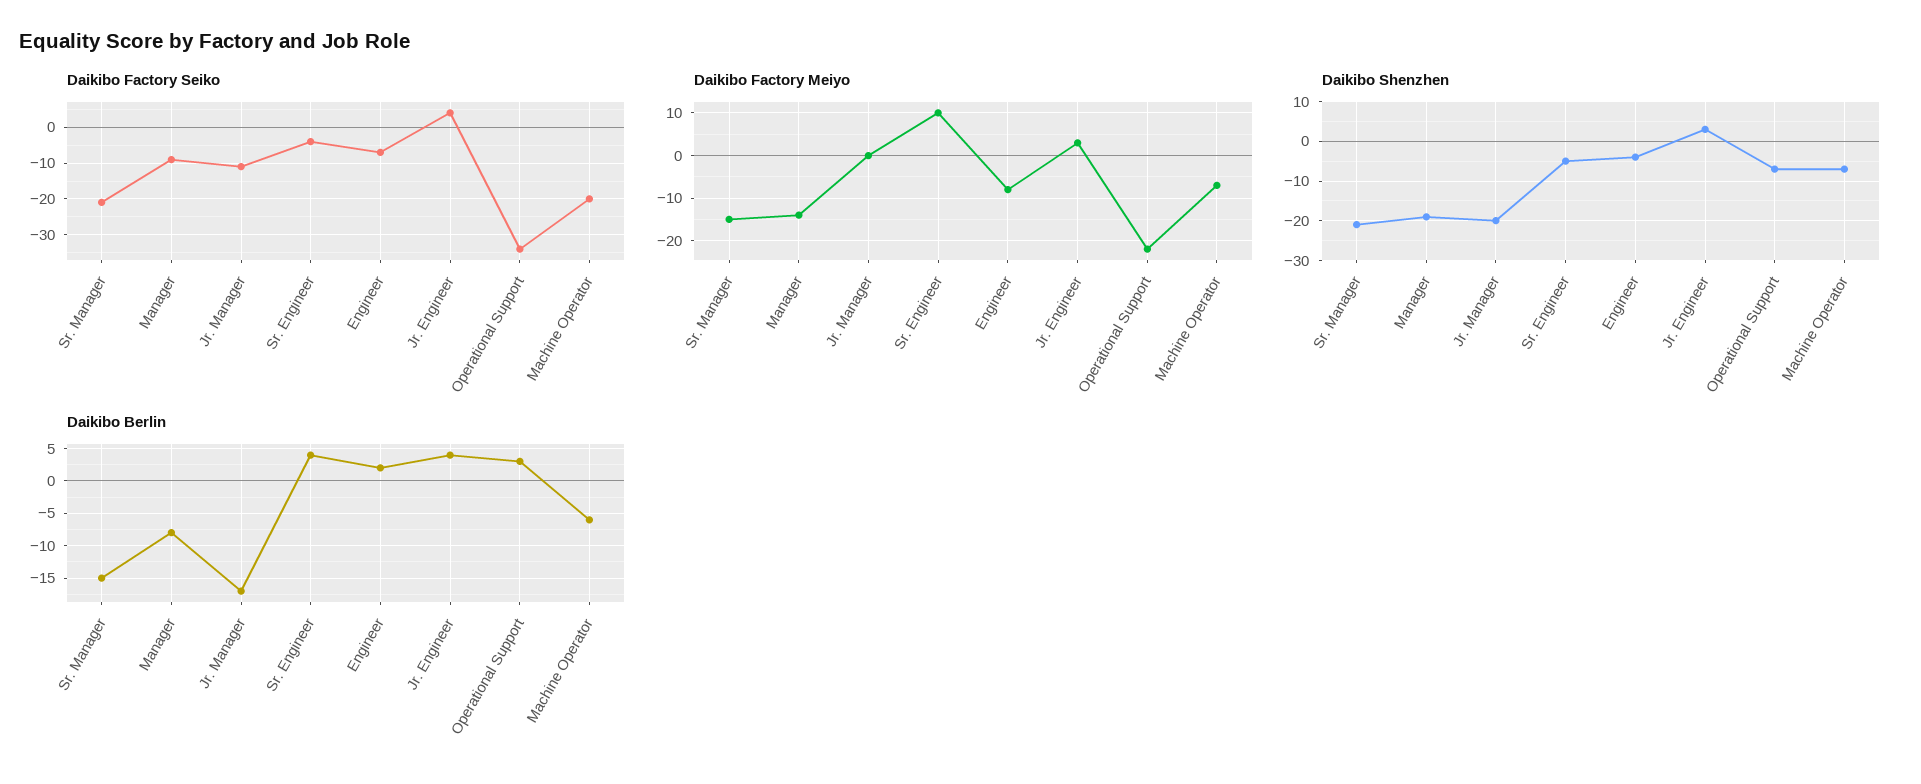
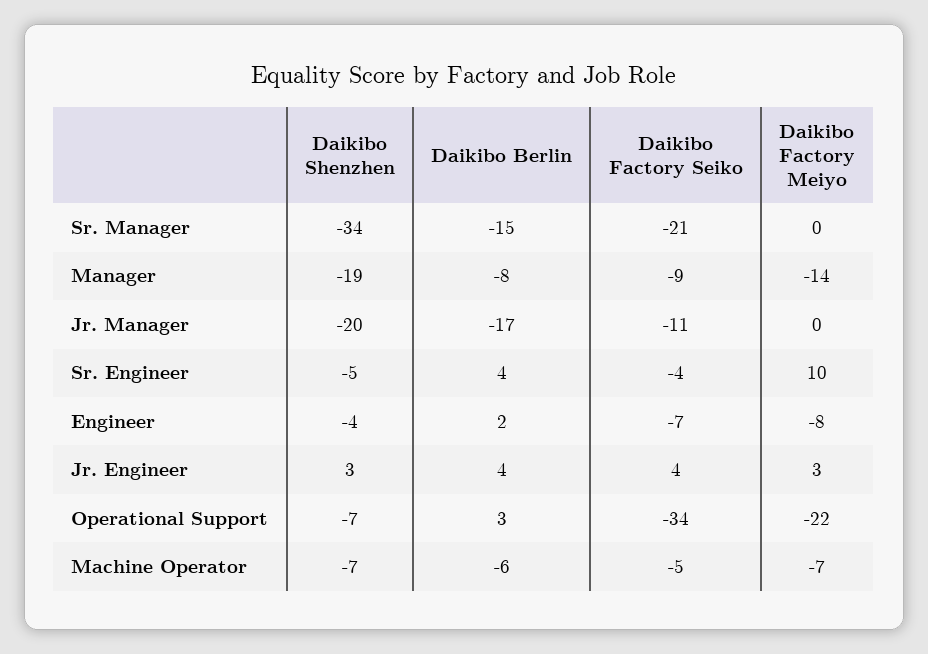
  {
    "Daikibo Factory Seiko": {
      "Sr. Manager": -21,
      "Manager": -9,
      "Jr. Manager": -11,
      "Sr. Engineer": -4,
      "Engineer": -7,
      "Jr. Engineer": 4,
      "Operational Support": -34,
-     "Machine Operator": -20
+     "Machine Operator": -5
    },
    "Daikibo Factory Meiyo": {
-     "Sr. Manager": -15,
+     "Sr. Manager": 0,
      "Manager": -14,
      "Jr. Manager": 0,
      "Sr. Engineer": 10,
      "Engineer": -8,
      "Jr. Engineer": 3,
      "Operational Support": -22,
      "Machine Operator": -7
    },
    "Daikibo Shenzhen": {
-     "Sr. Manager": -20,
+     "Sr. Manager": -34,
      "Manager": -19,
      "Jr. Manager": -20,
      "Sr. Engineer": -5,
      "Engineer": -4,
      "Jr. Engineer": 3,
      "Operational Support": -7,
      "Machine Operator": -7
    },
    "Daikibo Berlin": {
      "Sr. Manager": -15,
      "Manager": -8,
      "Jr. Manager": -17,
      "Sr. Engineer": 4,
      "Engineer": 2,
      "Jr. Engineer": 4,
      "Operational Support": 3,
      "Machine Operator": -6
    }
  }

